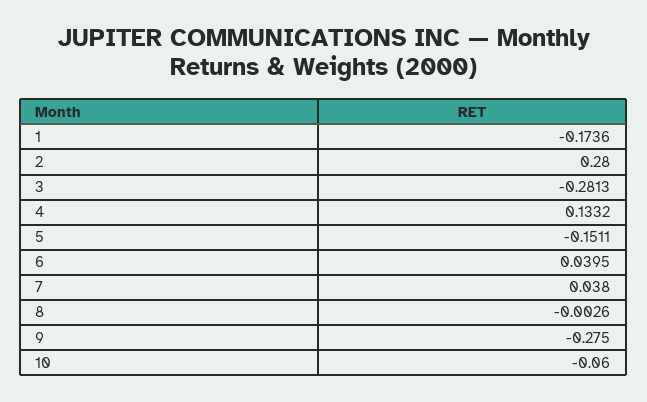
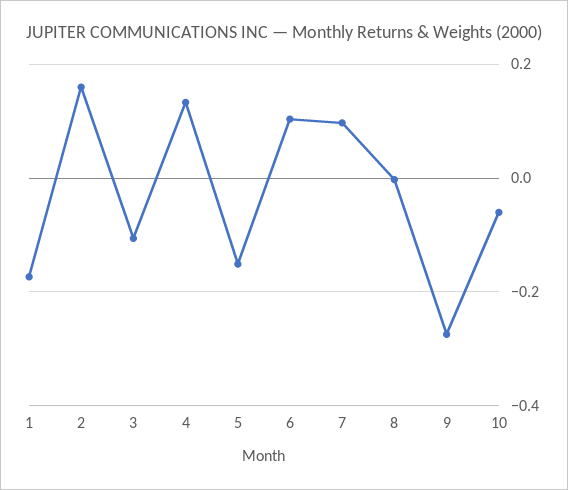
  {
    "1": -0.1736,
-   "2": 0.28,
+   "2": 0.16,
-   "3": -0.2813,
+   "3": -0.1,
    "4": 0.1332,
    "5": -0.1511,
-   "6": 0.0395,
+   "6": 0.1,
-   "7": 0.038,
+   "7": 0.1,
    "8": -0.0026,
    "9": -0.275,
    "10": -0.06
  }

